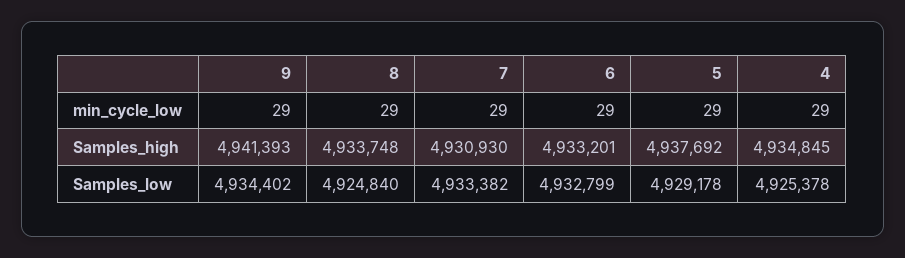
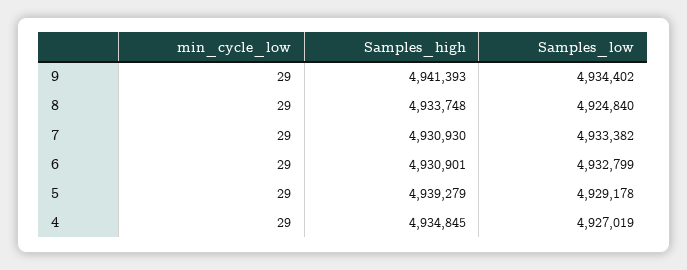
  {
    "9": {
      "min_cycle_low": 29,
      "Samples_high": 4941393,
      "Samples_low": 4934402
    },
    "8": {
      "min_cycle_low": 29,
      "Samples_high": 4933748,
      "Samples_low": 4924840
    },
    "7": {
      "min_cycle_low": 29,
      "Samples_high": 4930930,
      "Samples_low": 4933382
    },
    "6": {
      "min_cycle_low": 29,
-     "Samples_high": 4933201,
+     "Samples_high": 4930901,
      "Samples_low": 4932799
    },
    "5": {
      "min_cycle_low": 29,
-     "Samples_high": 4937692,
+     "Samples_high": 4939279,
      "Samples_low": 4929178
    },
    "4": {
      "min_cycle_low": 29,
      "Samples_high": 4934845,
-     "Samples_low": 4925378
+     "Samples_low": 4927019
    }
  }

